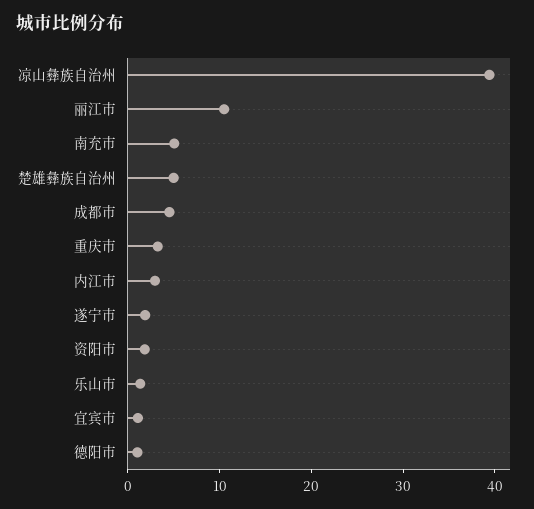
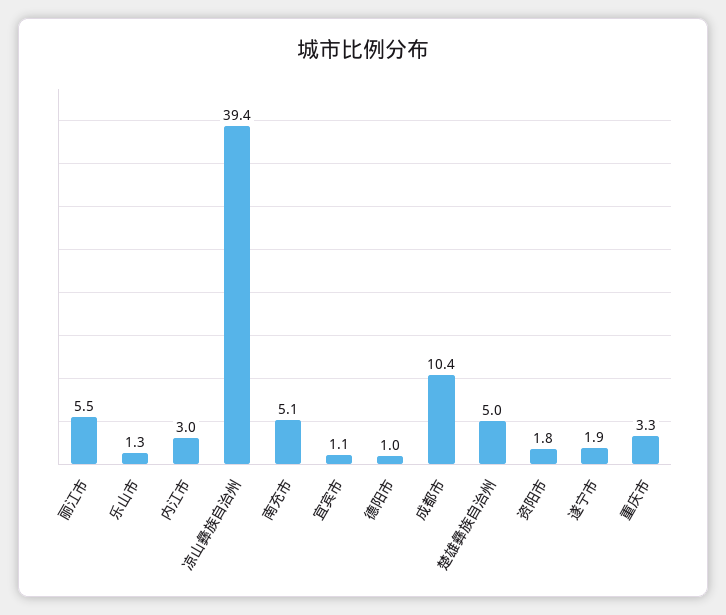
  {
    "凉山彝族自治州": 39.4,
-   "丽江市": 10,
+   "丽江市": 5.5,
    "南充市": 5.1,
    "楚雄彝族自治州": 5,
-   "成都市": 4,
+   "成都市": 10.4,
    "重庆市": 3.3,
    "内江市": 3,
    "遂宁市": 1.9,
    "资阳市": 1.8,
    "乐山市": 1.3,
    "宜宾市": 1.1,
    "德阳市": 1
  }

